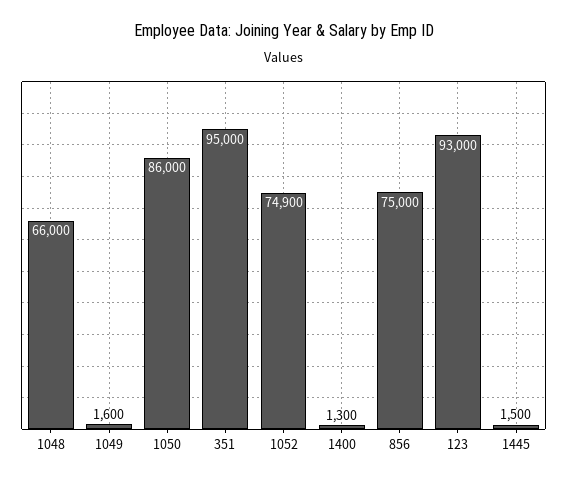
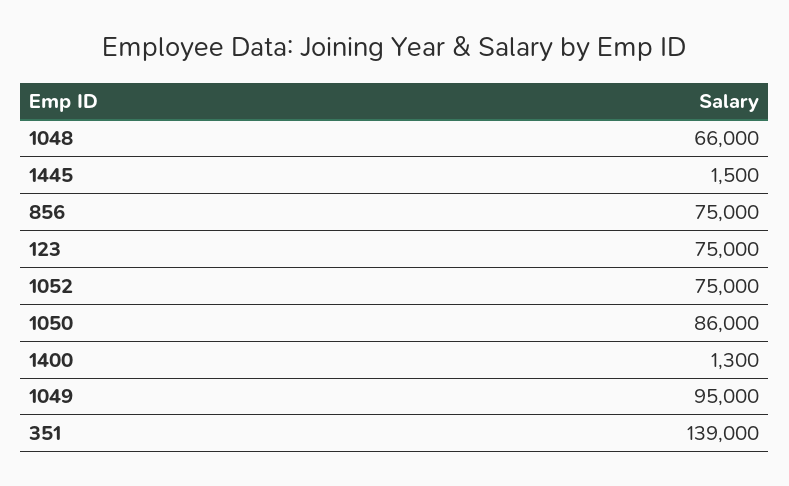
  {
    "1048": 66000,
-   "1049": 1600,
+   "1049": 95000,
    "1050": 86000,
-   "351": 95000,
+   "351": 139000,
-   "1052": 74900,
+   "1052": 75000,
    "1400": 1300,
    "856": 75000,
-   "123": 93000,
+   "123": 75000,
    "1445": 1500
  }

